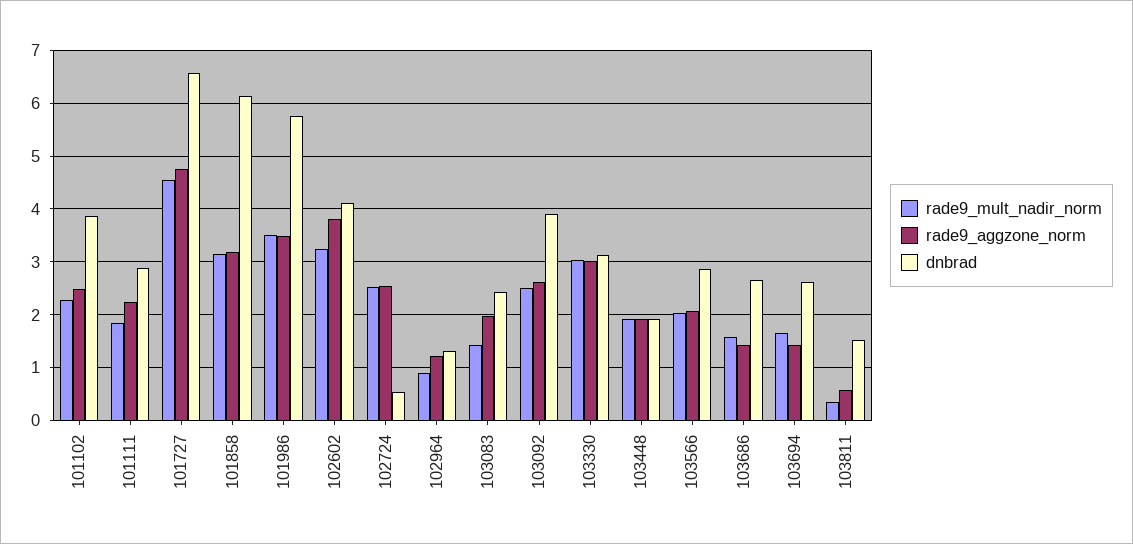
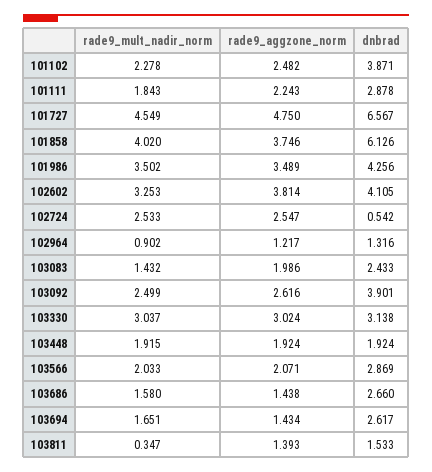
  {
    "rade9_mult_nadir_norm": {
      "101102": 2.278,
      "101111": 1.843,
      "101727": 4.549,
-     "101858": 3.2,
+     "101858": 4.02,
      "101986": 3.502,
      "102602": 3.253,
      "102724": 2.533,
      "102964": 0.902,
      "103083": 1.432,
      "103092": 2.499,
      "103330": 3.037,
      "103448": 1.915,
      "103566": 2.033,
      "103686": 1.58,
      "103694": 1.651,
      "103811": 0.347
    },
    "rade9_aggzone_norm": {
      "101102": 2.482,
      "101111": 2.243,
      "101727": 4.75,
-     "101858": 3.2,
+     "101858": 3.746,
      "101986": 3.489,
      "102602": 3.814,
      "102724": 2.547,
      "102964": 1.217,
      "103083": 1.986,
      "103092": 2.616,
      "103330": 3.024,
      "103448": 1.924,
      "103566": 2.071,
      "103686": 1.438,
      "103694": 1.434,
-     "103811": 0.6
+     "103811": 1.393
    },
    "dnbrad": {
      "101102": 3.871,
      "101111": 2.878,
      "101727": 6.567,
      "101858": 6.126,
-     "101986": 5.8,
+     "101986": 4.256,
      "102602": 4.105,
      "102724": 0.542,
      "102964": 1.316,
      "103083": 2.433,
      "103092": 3.901,
      "103330": 3.138,
      "103448": 1.924,
      "103566": 2.869,
      "103686": 2.66,
      "103694": 2.617,
      "103811": 1.533
    }
  }

